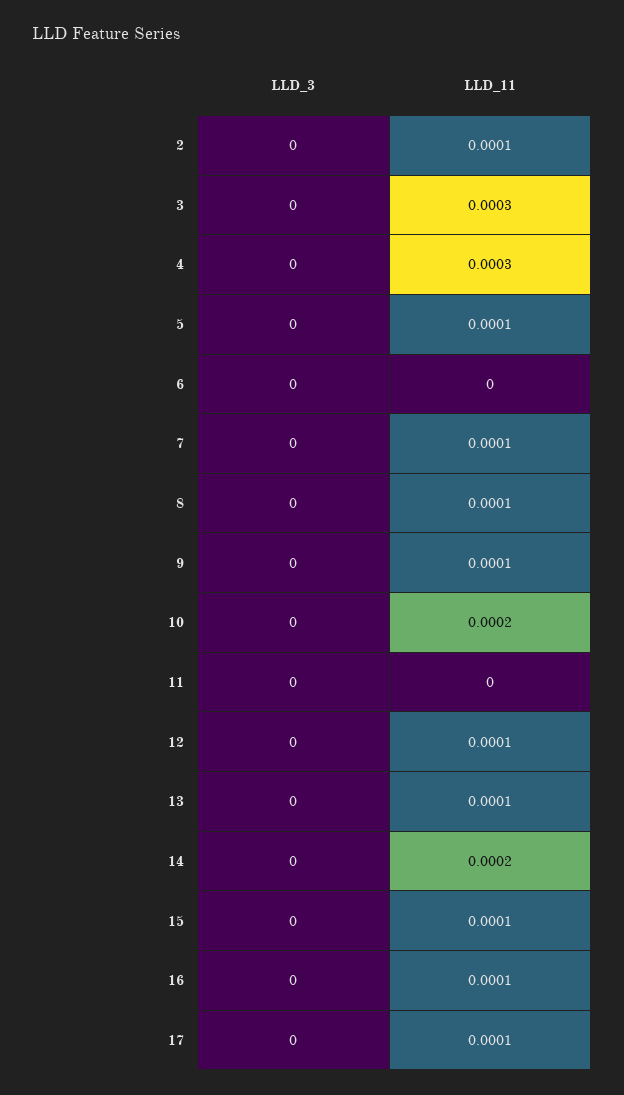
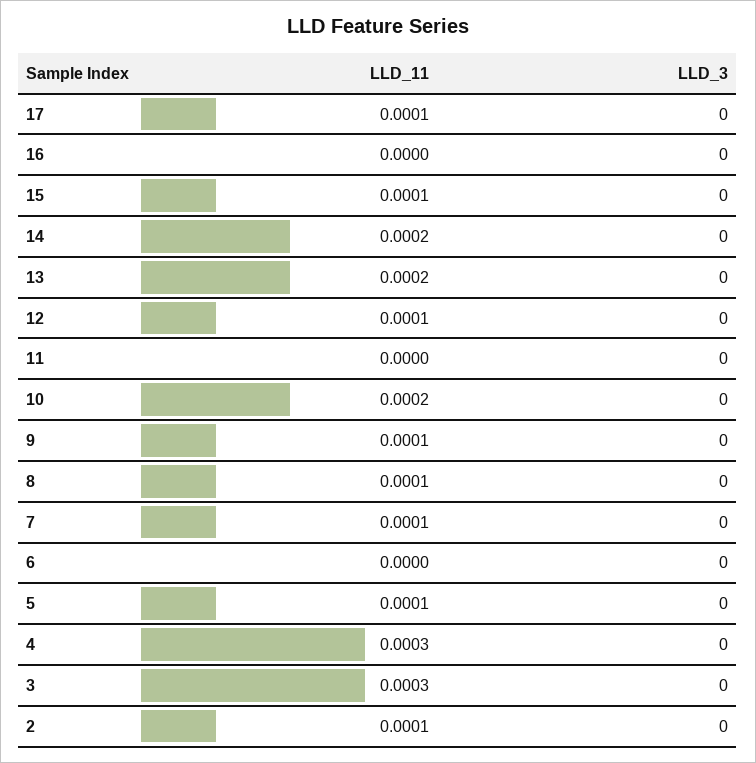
  {
    "LLD_3": {
      "2": 0,
      "3": 0,
      "4": 0,
      "5": 0,
      "6": 0,
      "7": 0,
      "8": 0,
      "9": 0,
      "10": 0,
      "11": 0,
      "12": 0,
      "13": 0,
      "14": 0,
      "15": 0,
      "16": 0,
      "17": 0
    },
    "LLD_11": {
      "2": 0.0001,
      "3": 0.0003,
      "4": 0.0003,
      "5": 0.0001,
      "6": 0,
      "7": 0.0001,
      "8": 0.0001,
      "9": 0.0001,
      "10": 0.0002,
      "11": 0,
      "12": 0.0001,
-     "13": 0.0001,
+     "13": 0.0002,
      "14": 0.0002,
      "15": 0.0001,
-     "16": 0.0001,
+     "16": 0,
      "17": 0.0001
    }
  }

